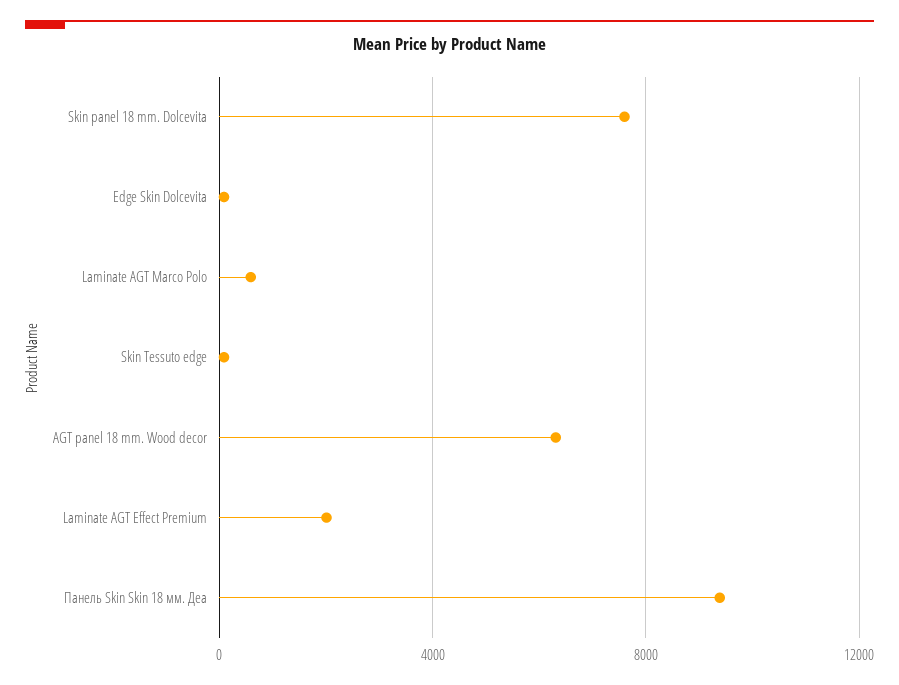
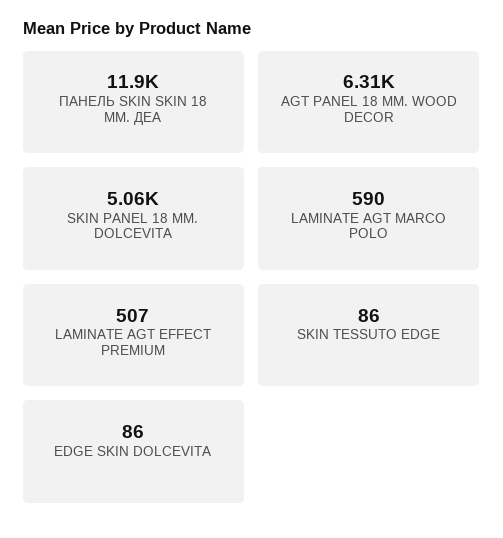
  {
-   "Skin panel 18 mm. Dolcevita": 7500,
+   "Skin panel 18 mm. Dolcevita": 5060,
    "Edge Skin Dolcevita": 86,
    "Laminate AGT Marco Polo": 590,
    "Skin Tessuto edge": 86,
    "AGT panel 18 mm. Wood decor": 6310,
-   "Laminate AGT Effect Premium": 2000,
+   "Laminate AGT Effect Premium": 507,
-   "Панель Skin Skin 18 мм. Деа": 9500
+   "Панель Skin Skin 18 мм. Деа": 11900
  }

